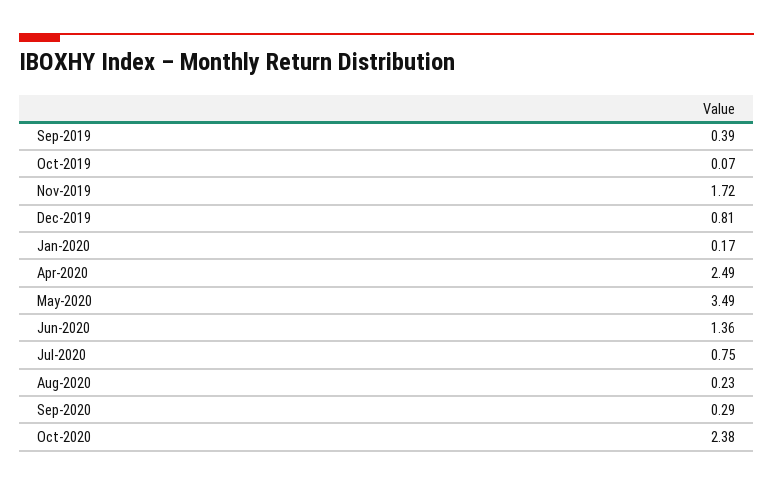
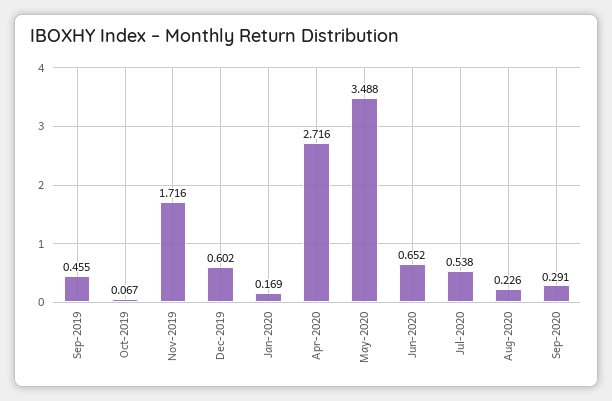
  {
-   "Sep-2019": 0.39,
+   "Sep-2019": 0.455,
    "Oct-2019": 0.067,
    "Nov-2019": 1.716,
-   "Dec-2019": 0.81,
+   "Dec-2019": 0.602,
    "Jan-2020": 0.169,
-   "Apr-2020": 2.49,
+   "Apr-2020": 2.716,
    "May-2020": 3.488,
-   "Jun-2020": 1.36,
+   "Jun-2020": 0.652,
-   "Jul-2020": 0.75,
+   "Jul-2020": 0.538,
    "Aug-2020": 0.226,
-   "Sep-2020": 0.291,
+   "Sep-2020": 0.291
-   "Oct-2020": 2.38
  }

